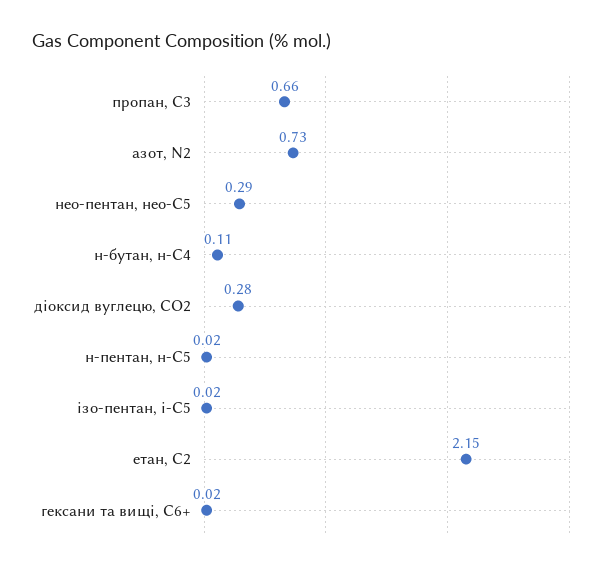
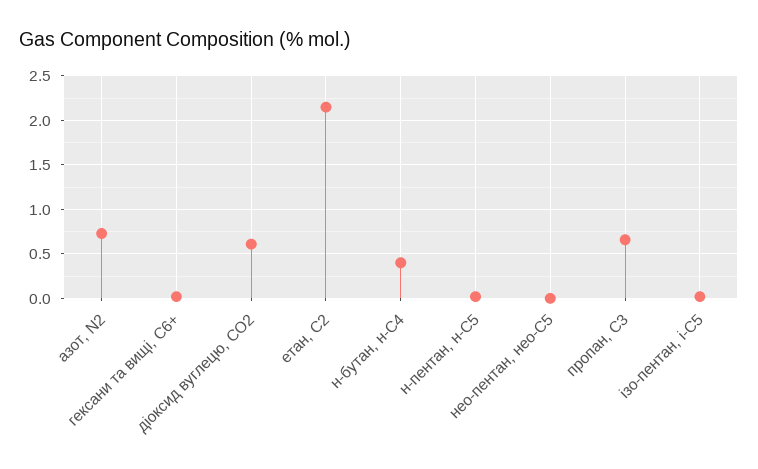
  {
    "пропан, С3": 0.66,
    "азот, N2": 0.73,
-   "нео-пентан, нео-С5": 0.29,
+   "нео-пентан, нео-С5": 0,
-   "н-бутан, н-С4": 0.11,
+   "н-бутан, н-С4": 0.4,
-   "діоксид вуглецю, CО2": 0.28,
+   "діоксид вуглецю, CО2": 0.6,
    "н-пентан, н-С5": 0.02,
    "ізо-пентан, і-С5": 0.02,
    "етан, С2": 2.15,
    "гексани та вищі, С6+": 0.02
  }

